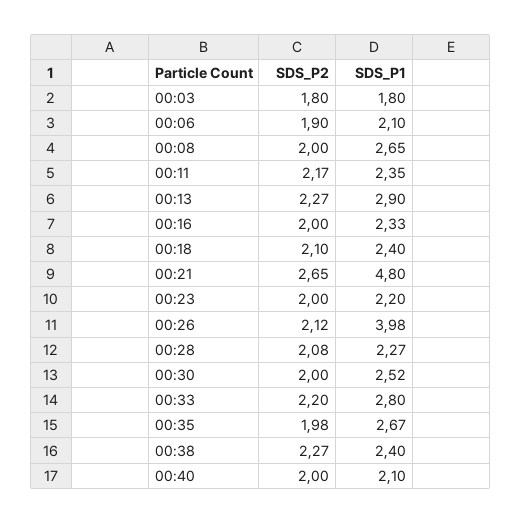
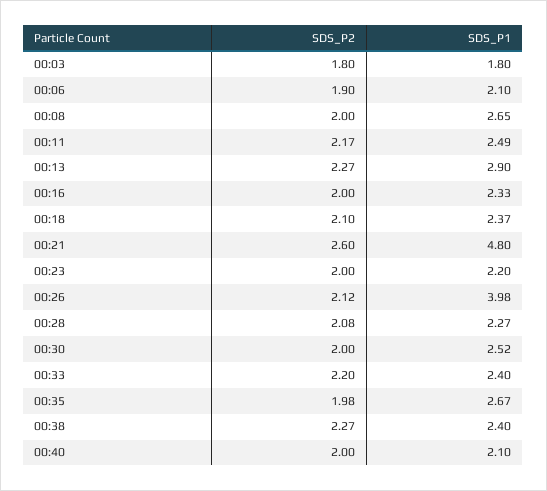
  {
    "SDS_P2": {
      "00:03": 1.8,
      "00:06": 1.9,
      "00:08": 2,
      "00:11": 2.17,
      "00:13": 2.27,
      "00:16": 2,
      "00:18": 2.1,
-     "00:21": 2.65,
+     "00:21": 2.6,
      "00:23": 2,
      "00:26": 2.12,
      "00:28": 2.08,
      "00:30": 2,
      "00:33": 2.2,
      "00:35": 1.98,
      "00:38": 2.27,
      "00:40": 2
    },
    "SDS_P1": {
      "00:03": 1.8,
      "00:06": 2.1,
      "00:08": 2.65,
-     "00:11": 2.35,
+     "00:11": 2.49,
      "00:13": 2.9,
      "00:16": 2.33,
-     "00:18": 2.4,
+     "00:18": 2.37,
      "00:21": 4.8,
      "00:23": 2.2,
      "00:26": 3.98,
      "00:28": 2.27,
      "00:30": 2.52,
-     "00:33": 2.8,
+     "00:33": 2.4,
      "00:35": 2.67,
      "00:38": 2.4,
      "00:40": 2.1
    }
  }

